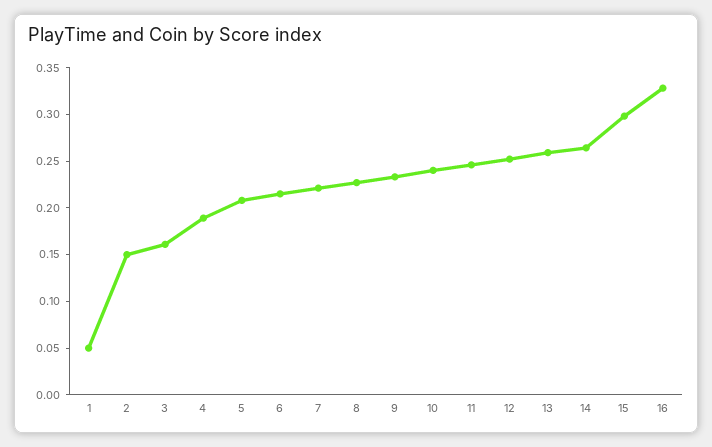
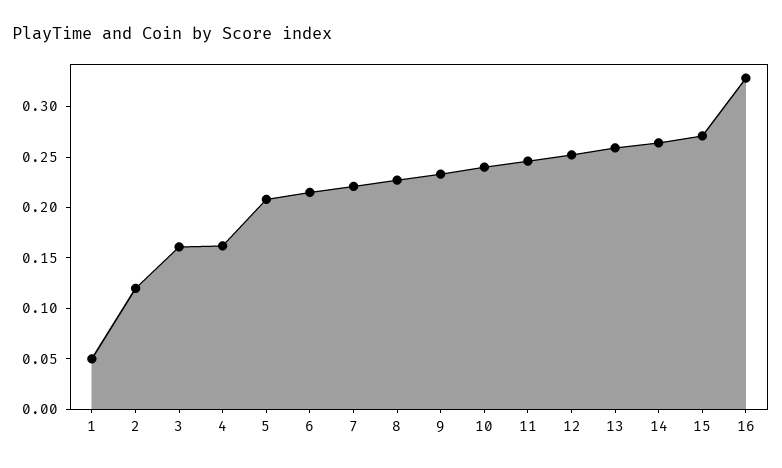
  {
    "1": 0.05,
-   "2": 0.15,
+   "2": 0.12,
    "3": 0.16,
-   "4": 0.19,
+   "4": 0.16,
    "5": 0.21,
    "6": 0.22,
    "7": 0.22,
    "8": 0.23,
    "9": 0.23,
    "10": 0.24,
    "11": 0.25,
    "12": 0.25,
    "13": 0.26,
    "14": 0.26,
-   "15": 0.3,
+   "15": 0.27,
    "16": 0.33
  }

